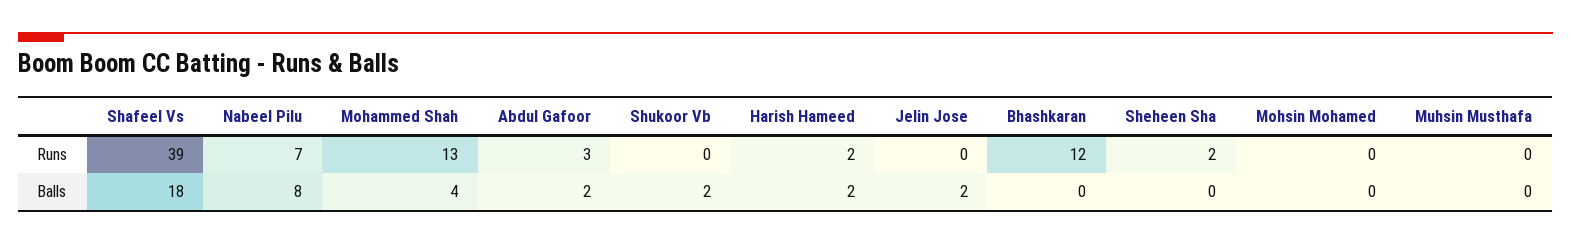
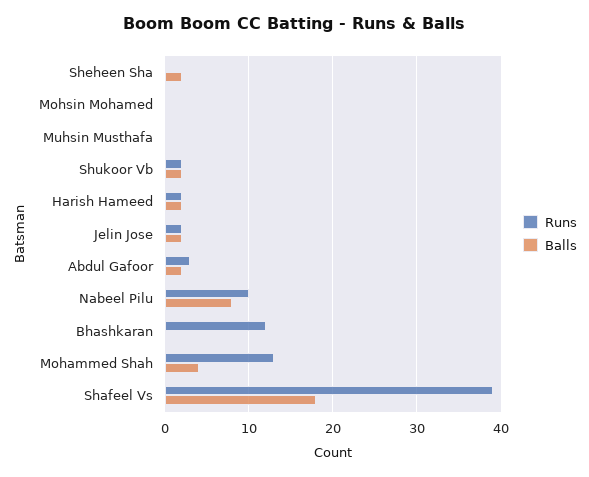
  {
    "Runs": {
      "Shafeel Vs": 39,
-     "Nabeel Pilu": 7,
+     "Nabeel Pilu": 10,
      "Mohammed Shah": 13,
      "Abdul Gafoor": 3,
-     "Shukoor Vb": 0,
+     "Shukoor Vb": 2,
      "Harish Hameed": 2,
-     "Jelin Jose": 0,
+     "Jelin Jose": 2,
      "Bhashkaran": 12,
-     "Sheheen Sha": 2,
+     "Sheheen Sha": 0,
      "Mohsin Mohamed": 0,
      "Muhsin Musthafa": 0
    },
    "Balls": {
      "Shafeel Vs": 18,
      "Nabeel Pilu": 8,
      "Mohammed Shah": 4,
      "Abdul Gafoor": 2,
      "Shukoor Vb": 2,
      "Harish Hameed": 2,
      "Jelin Jose": 2,
      "Bhashkaran": 0,
-     "Sheheen Sha": 0,
+     "Sheheen Sha": 2,
      "Mohsin Mohamed": 0,
      "Muhsin Musthafa": 0
    }
  }

